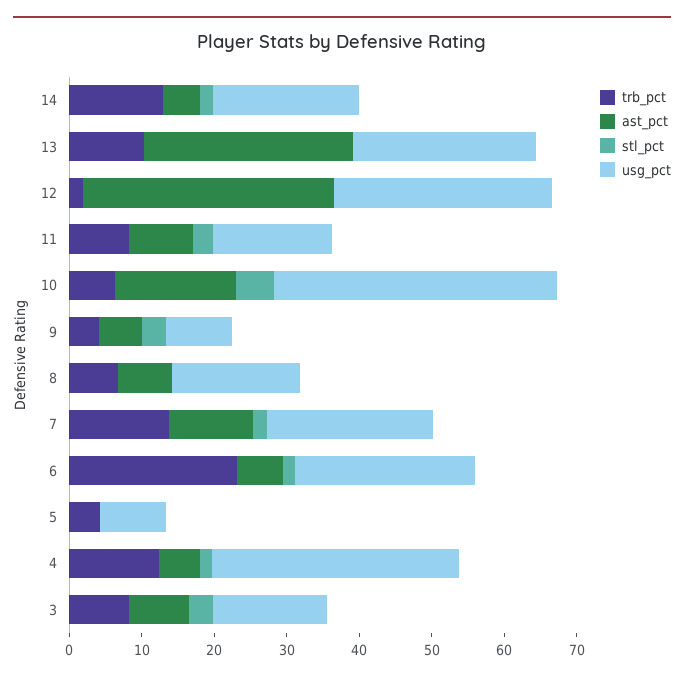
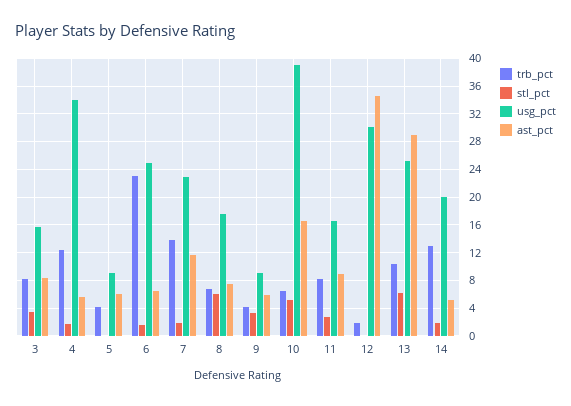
  {
    "trb_pct": {
      "14": 13,
      "13": 10,
      "12": 2,
      "11": 8,
      "10": 6,
      "9": 4,
      "8": 7,
      "7": 14,
      "6": 23,
      "5": 4,
      "4": 12,
      "3": 8
    },
    "ast_pct": {
      "14": 5,
      "13": 29,
      "12": 35,
      "11": 9,
      "10": 17,
      "9": 6,
      "8": 8,
      "7": 12,
      "6": 6,
-     "5": 0,
+     "5": 6,
      "4": 6,
      "3": 8
    },
    "stl_pct": {
      "14": 2,
-     "13": 0,
+     "13": 6,
      "12": 0,
      "11": 3,
      "10": 5,
      "9": 3,
-     "8": 0,
+     "8": 6,
      "7": 2,
      "6": 2,
      "5": 0,
      "4": 2,
      "3": 3
    },
    "usg_pct": {
      "14": 20,
      "13": 25,
      "12": 30,
      "11": 17,
      "10": 39,
      "9": 9,
      "8": 18,
      "7": 23,
      "6": 25,
      "5": 9,
      "4": 34,
      "3": 16
    }
  }

